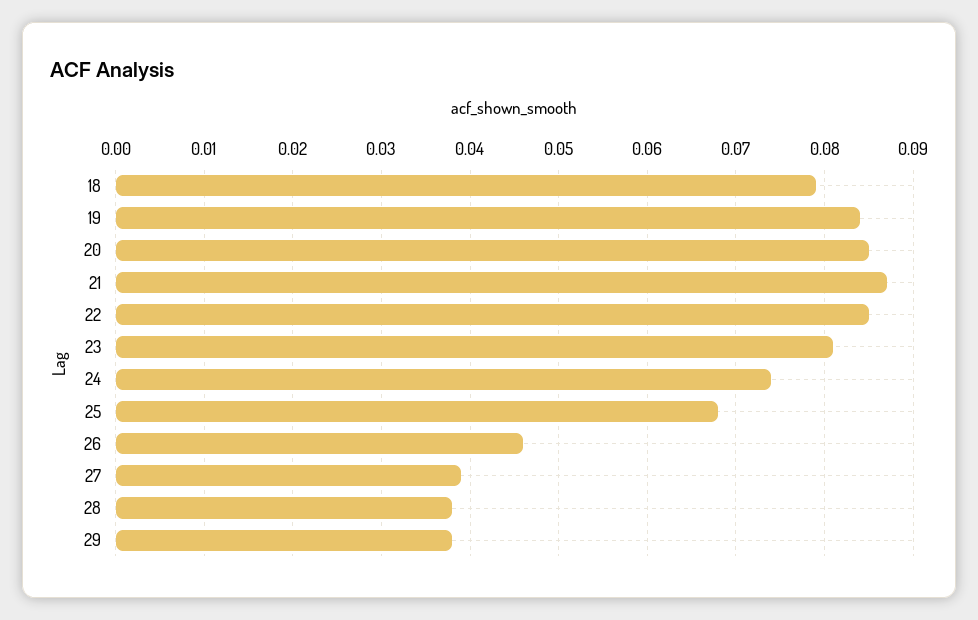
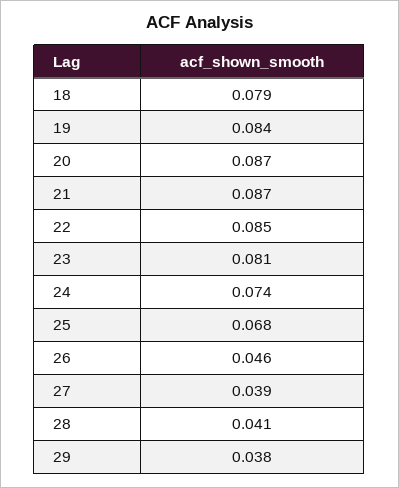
  {
    "18": 0.079,
    "19": 0.084,
-   "20": 0.085,
+   "20": 0.087,
    "21": 0.087,
    "22": 0.085,
    "23": 0.081,
    "24": 0.074,
    "25": 0.068,
    "26": 0.046,
    "27": 0.039,
-   "28": 0.038,
+   "28": 0.041,
    "29": 0.038
  }

